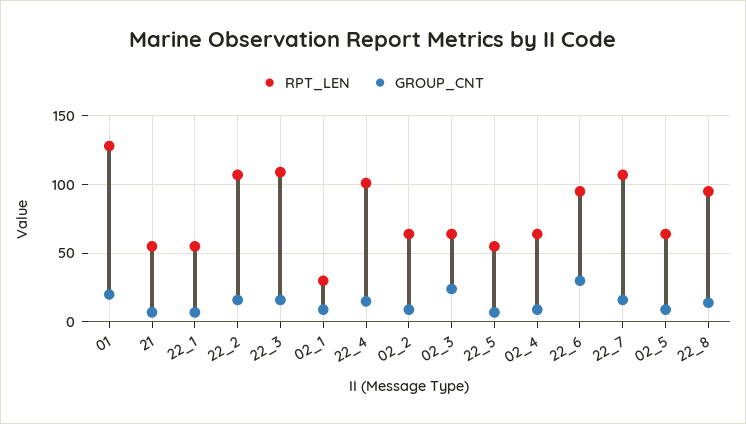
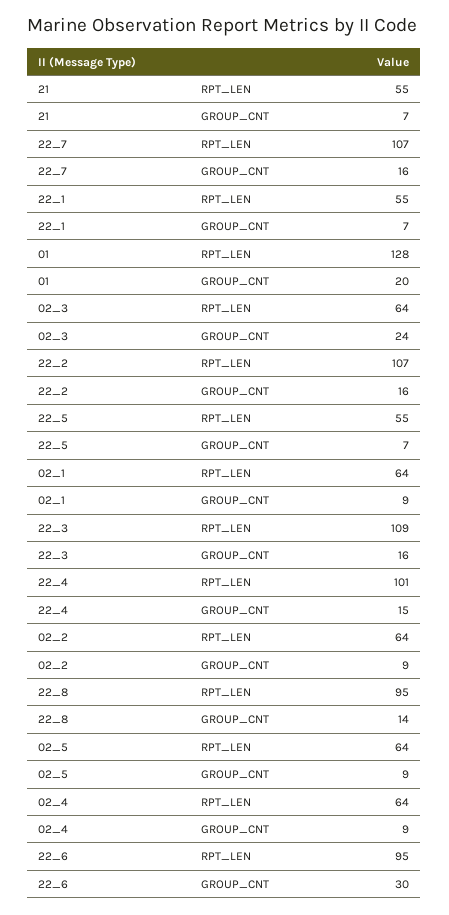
  {
    "RPT_LEN": {
      "01": 128,
      "21": 55,
      "22_1": 55,
      "22_2": 107,
      "22_3": 109,
-     "02_1": 30,
+     "02_1": 64,
      "22_4": 101,
      "02_2": 64,
      "02_3": 64,
      "22_5": 55,
      "02_4": 64,
      "22_6": 95,
      "22_7": 107,
      "02_5": 64,
      "22_8": 95
    },
    "GROUP_CNT": {
      "01": 20,
      "21": 7,
      "22_1": 7,
      "22_2": 16,
      "22_3": 16,
      "02_1": 9,
      "22_4": 15,
      "02_2": 9,
      "02_3": 24,
      "22_5": 7,
      "02_4": 9,
      "22_6": 30,
      "22_7": 16,
      "02_5": 9,
      "22_8": 14
    }
  }

